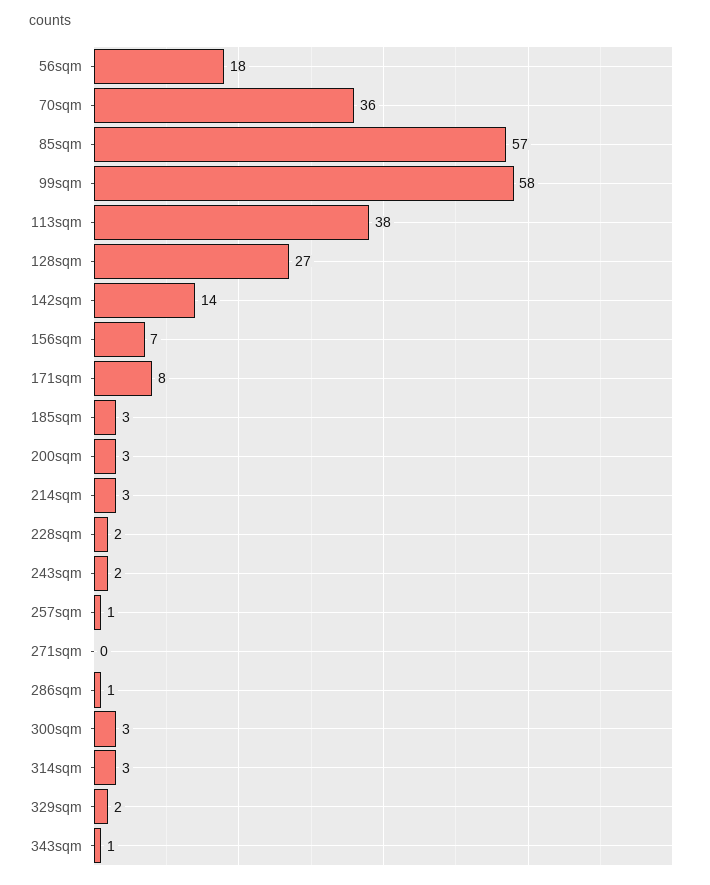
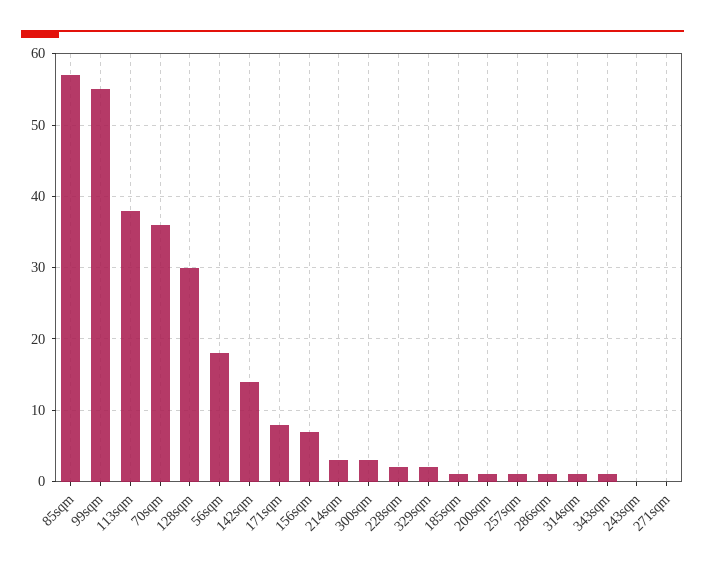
  {
    "56sqm": 18,
    "70sqm": 36,
    "85sqm": 57,
-   "99sqm": 58,
+   "99sqm": 55,
    "113sqm": 38,
-   "128sqm": 27,
+   "128sqm": 30,
    "142sqm": 14,
    "156sqm": 7,
    "171sqm": 8,
-   "185sqm": 3,
+   "185sqm": 1,
-   "200sqm": 3,
+   "200sqm": 1,
    "214sqm": 3,
    "228sqm": 2,
-   "243sqm": 2,
+   "243sqm": 0,
    "257sqm": 1,
    "271sqm": 0,
    "286sqm": 1,
    "300sqm": 3,
-   "314sqm": 3,
+   "314sqm": 1,
    "329sqm": 2,
    "343sqm": 1
  }

